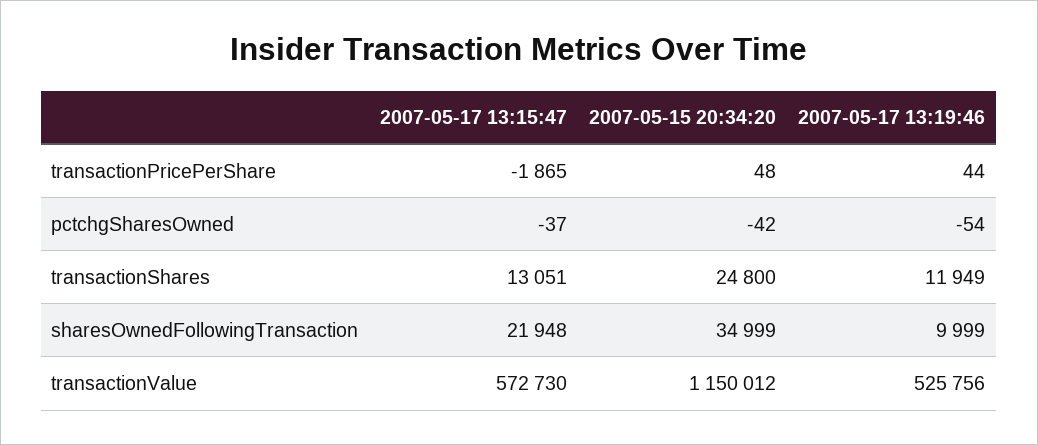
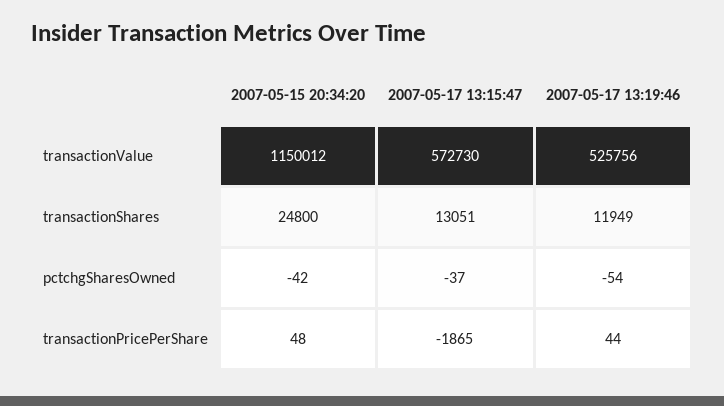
  {
    "2007-05-17 13:15:47": {
      "transactionPricePerShare": -1865,
      "pctchgSharesOwned": -37,
      "transactionShares": 13051,
-     "sharesOwnedFollowingTransaction": 21948,
      "transactionValue": 572730
    },
    "2007-05-15 20:34:20": {
      "transactionPricePerShare": 48,
      "pctchgSharesOwned": -42,
      "transactionShares": 24800,
-     "sharesOwnedFollowingTransaction": 34999,
      "transactionValue": 1150012
    },
    "2007-05-17 13:19:46": {
      "transactionPricePerShare": 44,
      "pctchgSharesOwned": -54,
      "transactionShares": 11949,
-     "sharesOwnedFollowingTransaction": 9999,
      "transactionValue": 525756
    }
  }

